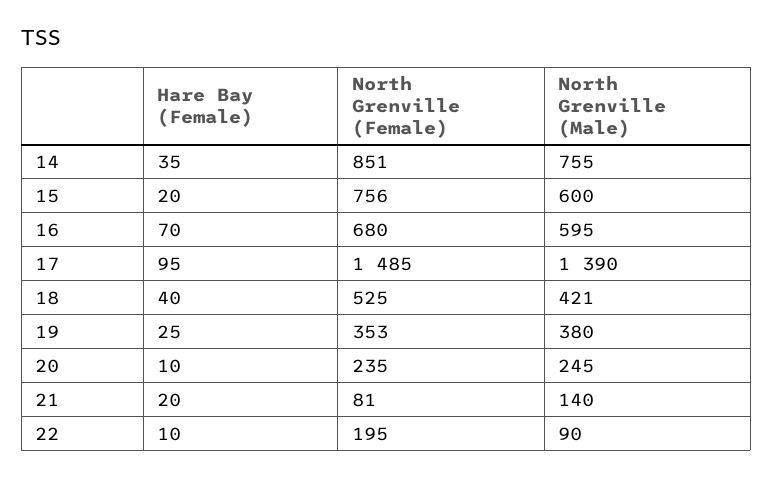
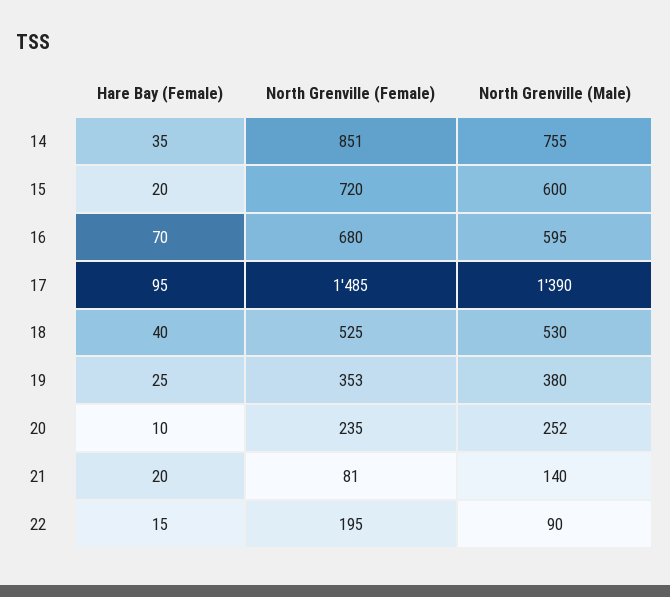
  {
    "Hare Bay (Female)": {
      "14": 35,
      "15": 20,
      "16": 70,
      "17": 95,
      "18": 40,
      "19": 25,
      "20": 10,
      "21": 20,
-     "22": 10
+     "22": 15
    },
    "North Grenville (Female)": {
      "14": 851,
-     "15": 756,
+     "15": 720,
      "16": 680,
      "17": 1485,
      "18": 525,
      "19": 353,
      "20": 235,
      "21": 81,
      "22": 195
    },
    "North Grenville (Male)": {
      "14": 755,
      "15": 600,
      "16": 595,
      "17": 1390,
-     "18": 421,
+     "18": 530,
      "19": 380,
-     "20": 245,
+     "20": 252,
      "21": 140,
      "22": 90
    }
  }

